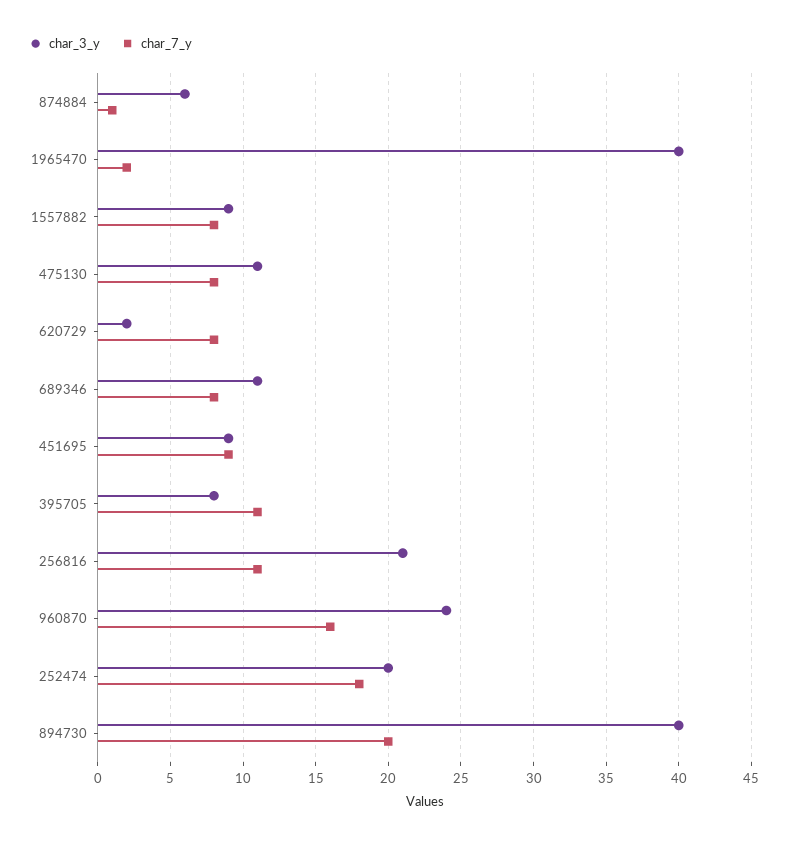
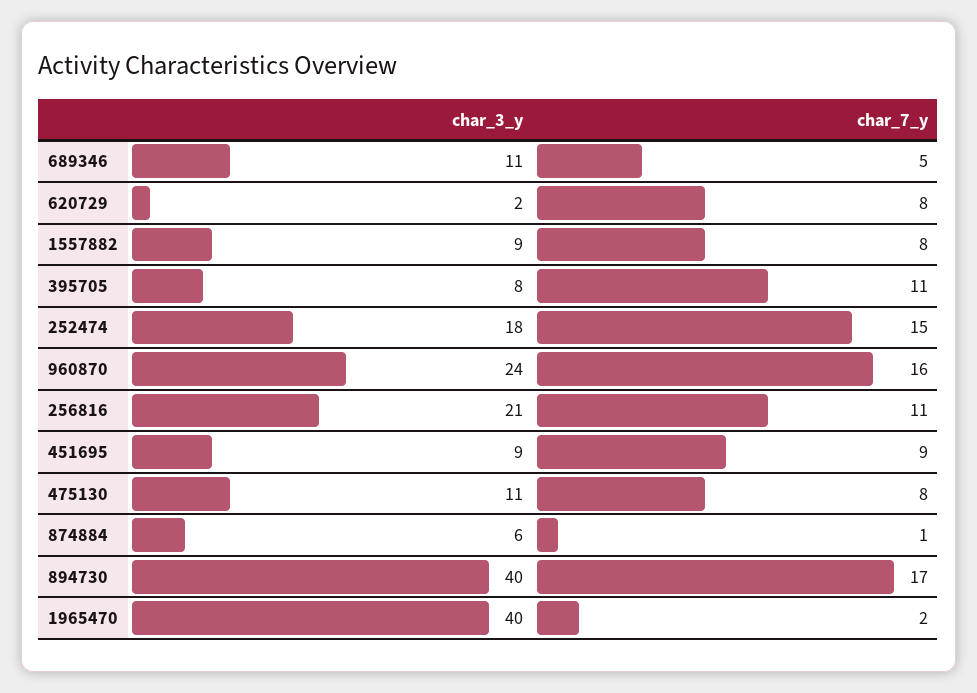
  {
    "char_3_y": {
      "874884": 6,
      "1965470": 40,
      "1557882": 9,
      "475130": 11,
      "620729": 2,
      "689346": 11,
      "451695": 9,
      "395705": 8,
      "256816": 21,
      "960870": 24,
-     "252474": 20,
+     "252474": 18,
      "894730": 40
    },
    "char_7_y": {
      "874884": 1,
      "1965470": 2,
      "1557882": 8,
      "475130": 8,
      "620729": 8,
-     "689346": 8,
+     "689346": 5,
      "451695": 9,
      "395705": 11,
      "256816": 11,
      "960870": 16,
-     "252474": 18,
+     "252474": 15,
-     "894730": 20
+     "894730": 17
    }
  }

